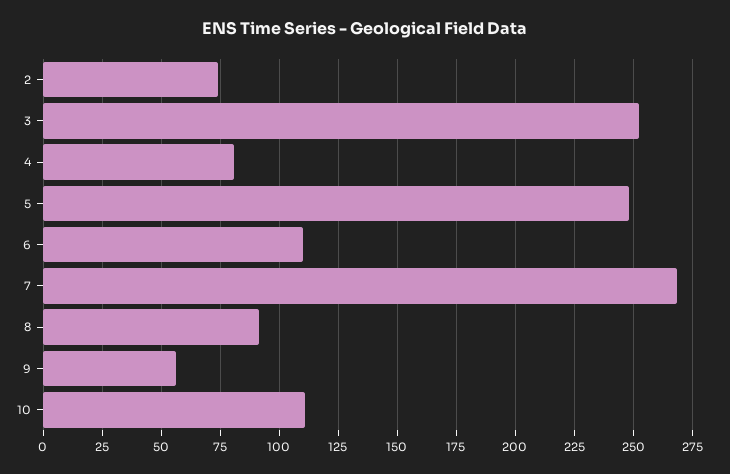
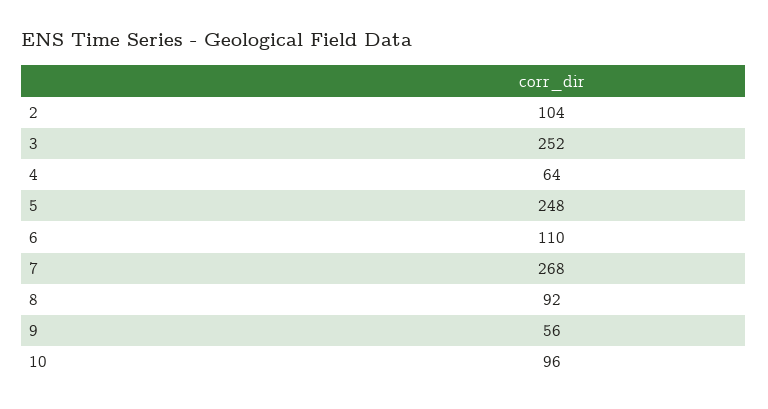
  {
-   "2": 75,
+   "2": 104,
    "3": 252,
-   "4": 80,
+   "4": 64,
    "5": 248,
    "6": 110,
    "7": 268,
    "8": 92,
    "9": 56,
-   "10": 110
+   "10": 96
  }

